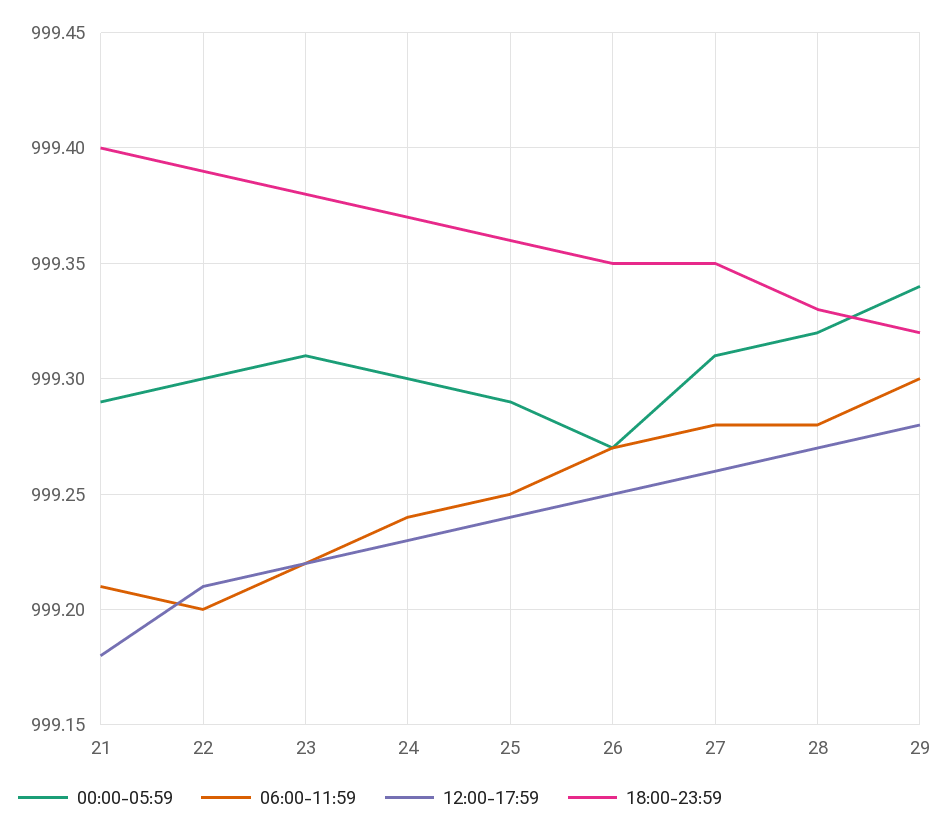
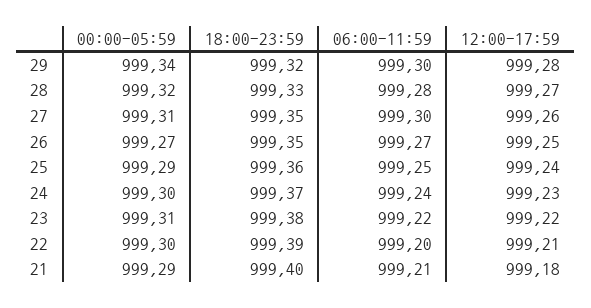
  {
    "00:00-05:59": {
      "21": 999.29,
      "22": 999.3,
      "23": 999.31,
      "24": 999.3,
      "25": 999.29,
      "26": 999.27,
      "27": 999.31,
      "28": 999.32,
      "29": 999.34
    },
    "06:00-11:59": {
      "21": 999.21,
      "22": 999.2,
      "23": 999.22,
      "24": 999.24,
      "25": 999.25,
      "26": 999.27,
-     "27": 999.28,
+     "27": 999.3,
      "28": 999.28,
      "29": 999.3
    },
    "12:00-17:59": {
      "21": 999.18,
      "22": 999.21,
      "23": 999.22,
      "24": 999.23,
      "25": 999.24,
      "26": 999.25,
      "27": 999.26,
      "28": 999.27,
      "29": 999.28
    },
    "18:00-23:59": {
      "21": 999.4,
      "22": 999.39,
      "23": 999.38,
      "24": 999.37,
      "25": 999.36,
      "26": 999.35,
      "27": 999.35,
      "28": 999.33,
      "29": 999.32
    }
  }

